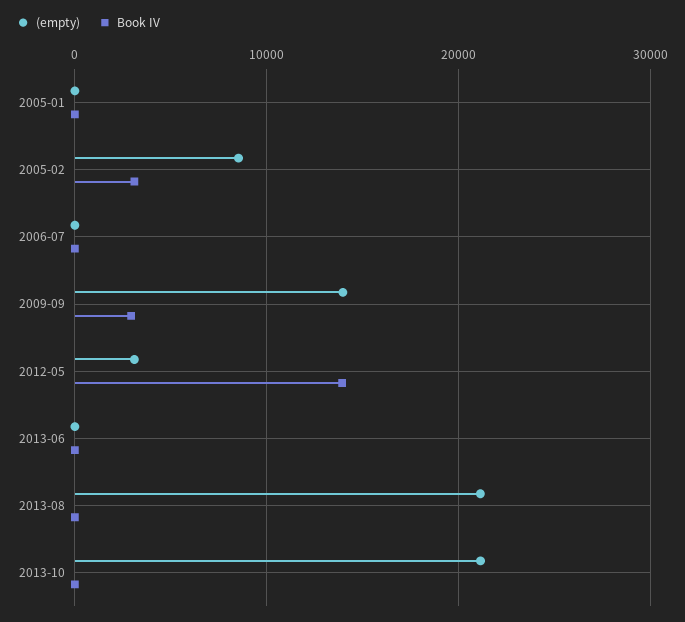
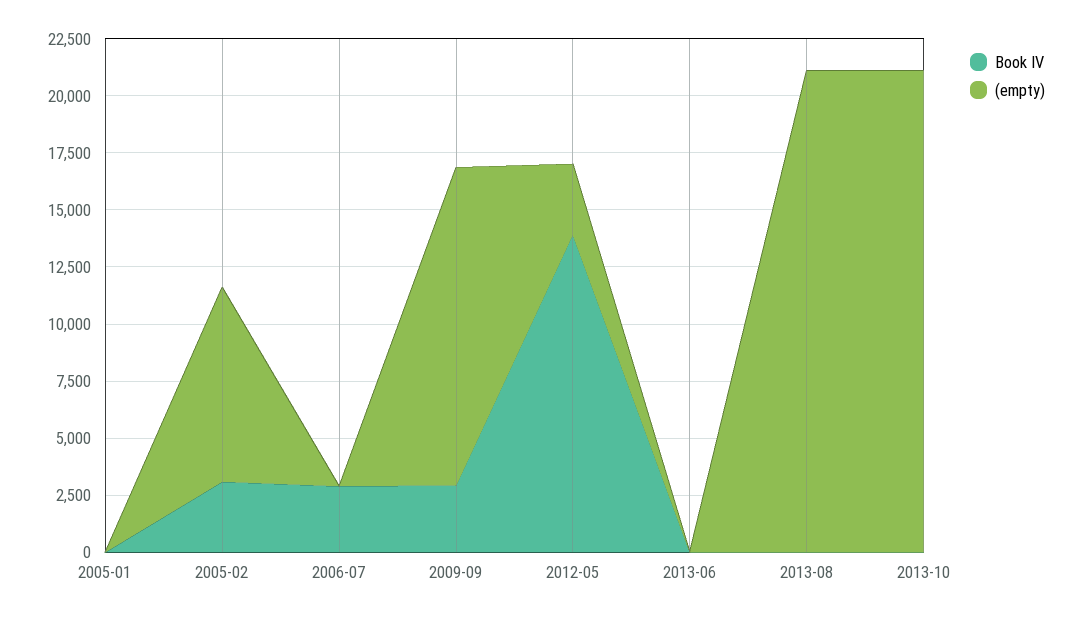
  {
    "(empty)": {
      "2005-01": 0,
      "2005-02": 8500,
      "2006-07": 0,
      "2009-09": 14000,
      "2012-05": 3000,
      "2013-06": 0,
      "2013-08": 21000,
      "2013-10": 21000
    },
    "Book IV": {
      "2005-01": 0,
      "2005-02": 3000,
-     "2006-07": 0,
+     "2006-07": 3000,
      "2009-09": 3000,
      "2012-05": 14000,
      "2013-06": 0,
      "2013-08": 0,
      "2013-10": 0
    }
  }

